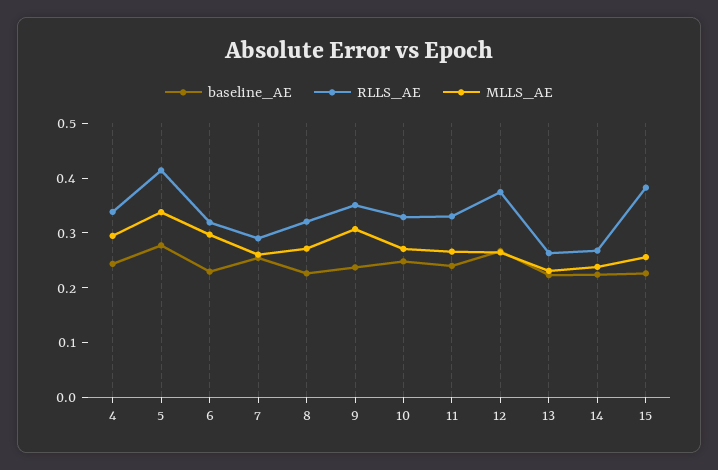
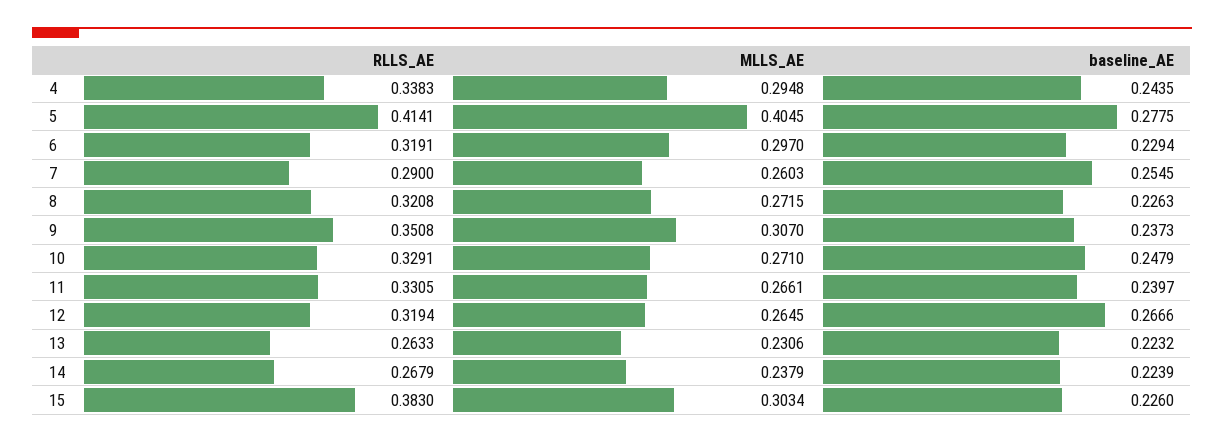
  {
    "baseline_AE": {
      "4": 0.2435,
      "5": 0.2775,
      "6": 0.2294,
      "7": 0.2545,
      "8": 0.2263,
      "9": 0.2373,
      "10": 0.2479,
      "11": 0.2397,
      "12": 0.2666,
      "13": 0.2232,
      "14": 0.2239,
      "15": 0.226
    },
    "RLLS_AE": {
      "4": 0.3383,
      "5": 0.4141,
      "6": 0.3191,
      "7": 0.29,
      "8": 0.3208,
      "9": 0.3508,
      "10": 0.3291,
      "11": 0.3305,
-     "12": 0.38,
+     "12": 0.3194,
      "13": 0.2633,
      "14": 0.2679,
      "15": 0.383
    },
    "MLLS_AE": {
      "4": 0.2948,
-     "5": 0.34,
+     "5": 0.4045,
      "6": 0.297,
      "7": 0.2603,
      "8": 0.2715,
      "9": 0.307,
      "10": 0.271,
      "11": 0.2661,
      "12": 0.2645,
      "13": 0.2306,
      "14": 0.2379,
-     "15": 0.26
+     "15": 0.3034
    }
  }

